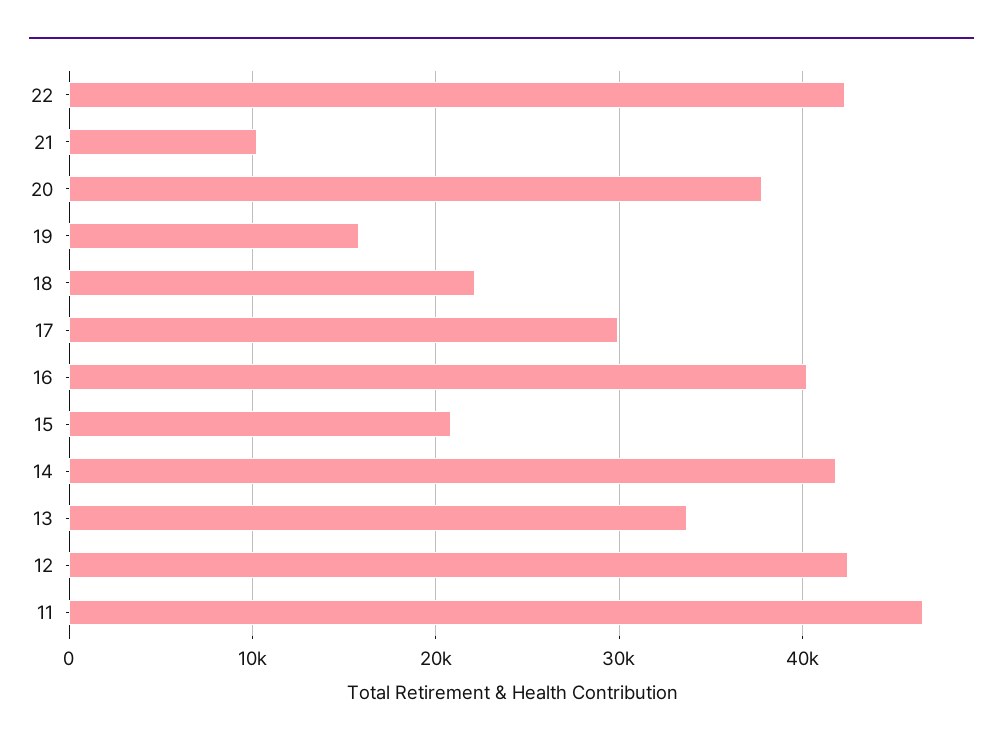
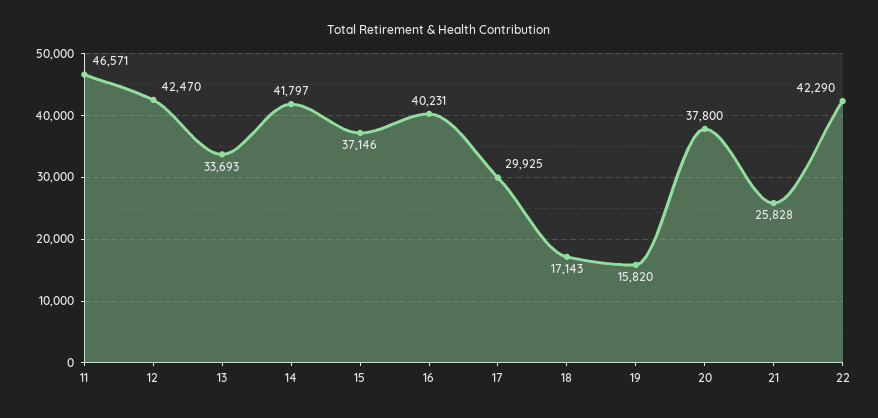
  {
    "22": 42290,
-   "21": 10000,
+   "21": 25828,
    "20": 37800,
    "19": 15820,
-   "18": 22000,
+   "18": 17143,
    "17": 29925,
    "16": 40231,
-   "15": 21000,
+   "15": 37146,
    "14": 41797,
    "13": 33693,
    "12": 42470,
    "11": 46571
  }

